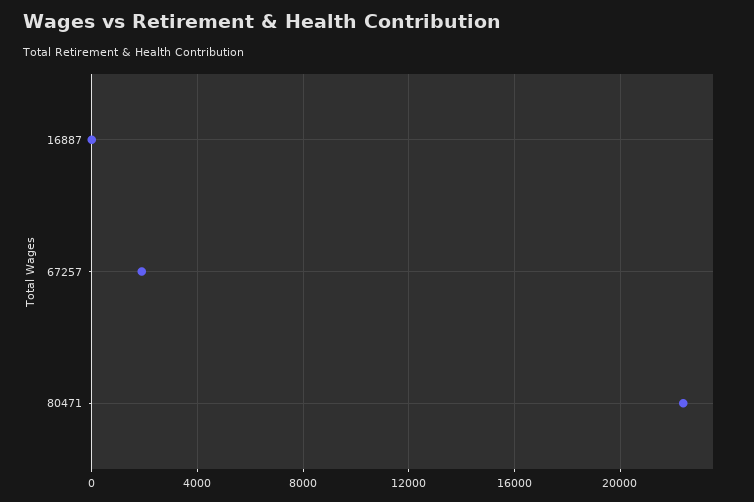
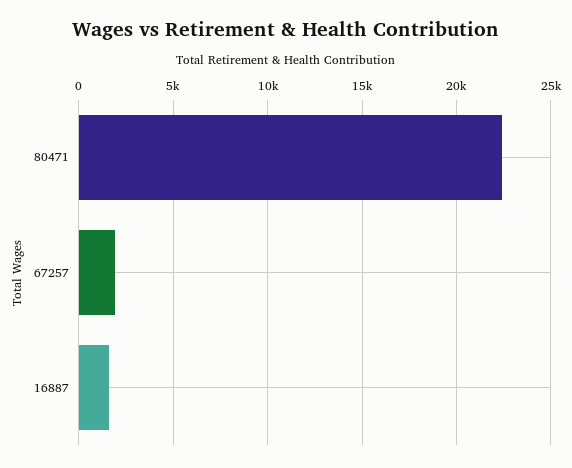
  {
-   "16887": 0,
+   "16887": 1500,
    "67257": 2000,
    "80471": 22500
  }

